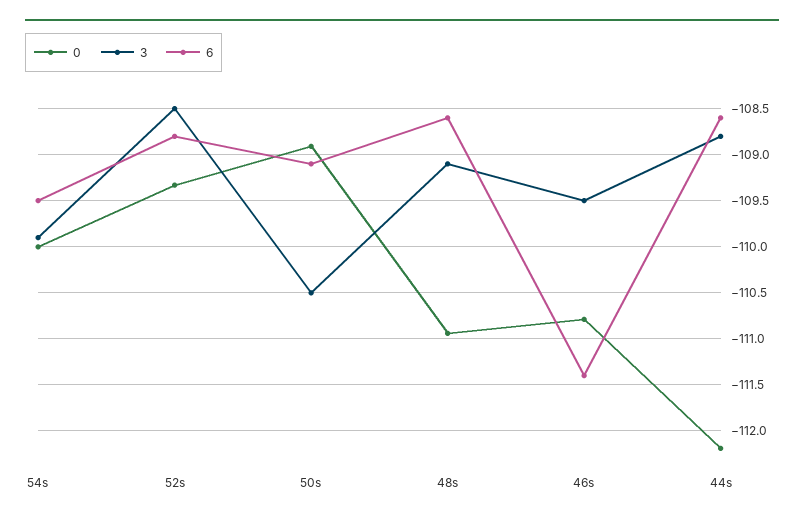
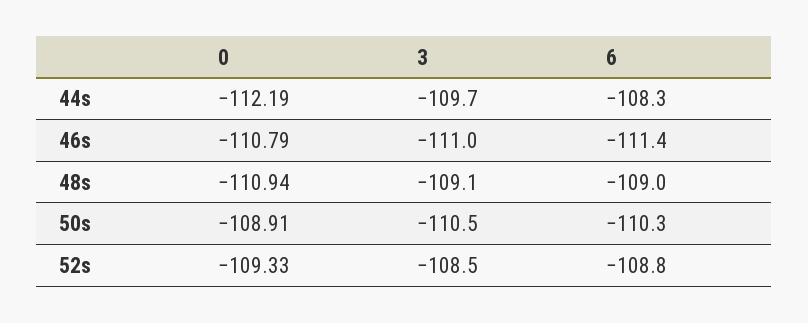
  {
    "0": {
-     "54s": -110,
      "52s": -109.33,
      "50s": -108.91,
      "48s": -110.94,
      "46s": -110.79,
      "44s": -112.19
    },
    "3": {
-     "54s": -109.9,
      "52s": -108.5,
      "50s": -110.5,
      "48s": -109.1,
-     "46s": -109.5,
+     "46s": -111,
-     "44s": -108.8
+     "44s": -109.7
    },
    "6": {
-     "54s": -109.5,
      "52s": -108.8,
-     "50s": -109.1,
+     "50s": -110.3,
-     "48s": -108.6,
+     "48s": -109,
      "46s": -111.4,
-     "44s": -108.6
+     "44s": -108.3
    }
  }

